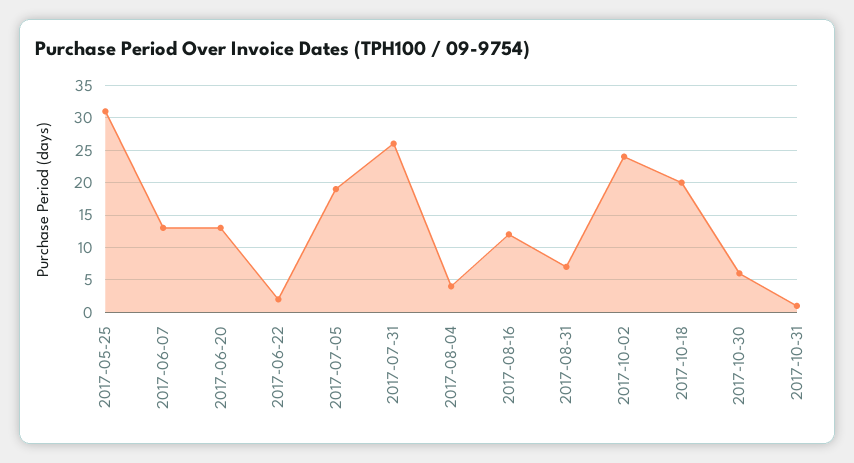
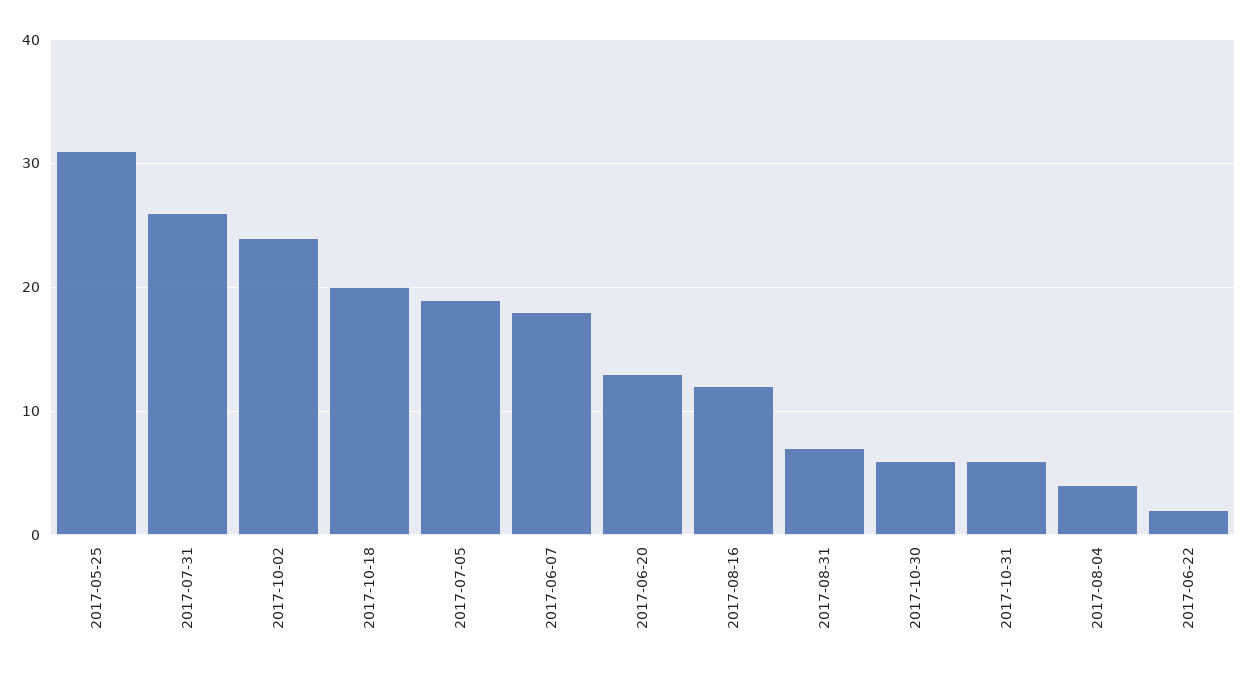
  {
    "2017-05-25": 31,
-   "2017-06-07": 13,
+   "2017-06-07": 18,
    "2017-06-20": 13,
    "2017-06-22": 2,
    "2017-07-05": 19,
    "2017-07-31": 26,
    "2017-08-04": 4,
    "2017-08-16": 12,
    "2017-08-31": 7,
    "2017-10-02": 24,
    "2017-10-18": 20,
    "2017-10-30": 6,
-   "2017-10-31": 1
+   "2017-10-31": 6
  }

